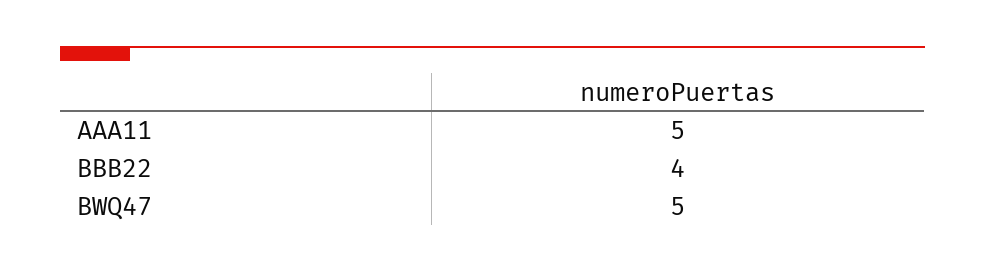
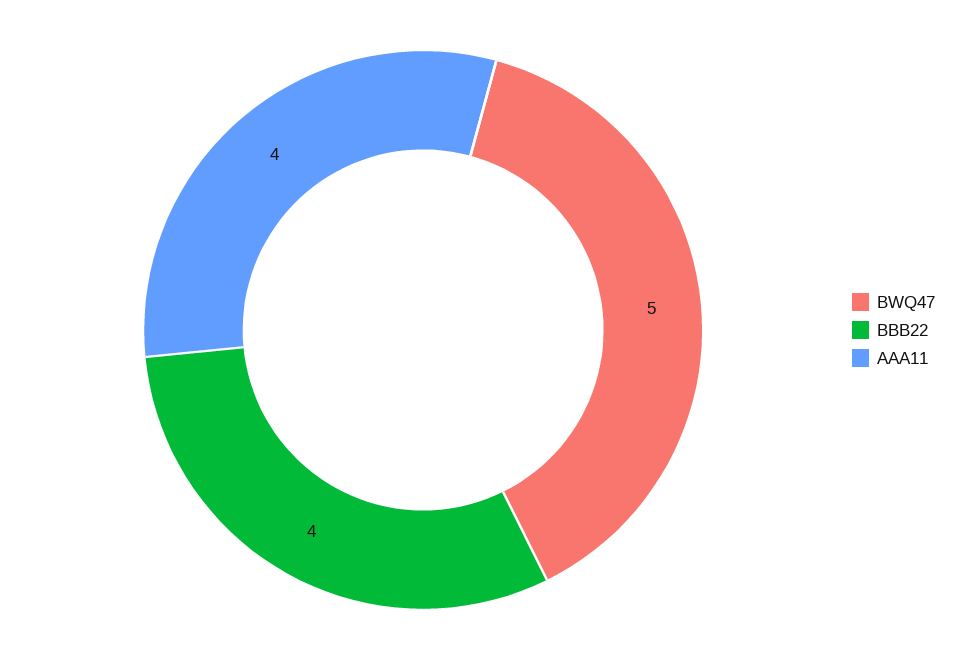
  {
-   "AAA11": 5,
+   "AAA11": 4,
    "BBB22": 4,
    "BWQ47": 5
  }

